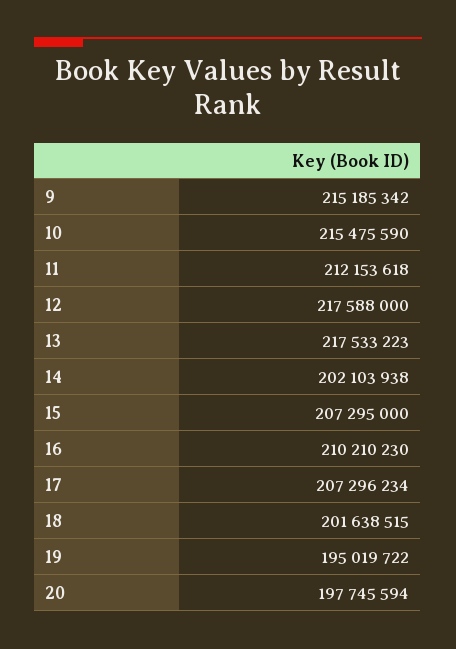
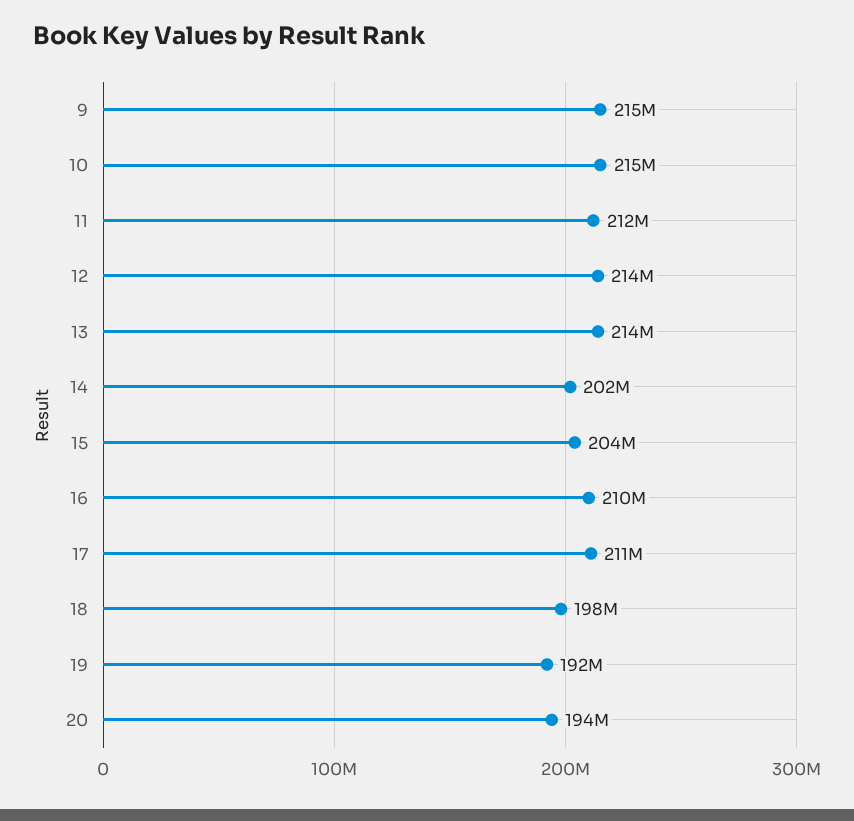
  {
    "9": 215185342,
    "10": 215475590,
    "11": 212153618,
-   "12": 217588000,
+   "12": 214000000,
-   "13": 217533223,
+   "13": 214000000,
    "14": 202103938,
-   "15": 207295000,
+   "15": 204000000,
    "16": 210210230,
-   "17": 207296234,
+   "17": 211000000,
-   "18": 201638515,
+   "18": 198000000,
-   "19": 195019722,
+   "19": 192000000,
-   "20": 197745594
+   "20": 194000000
  }

